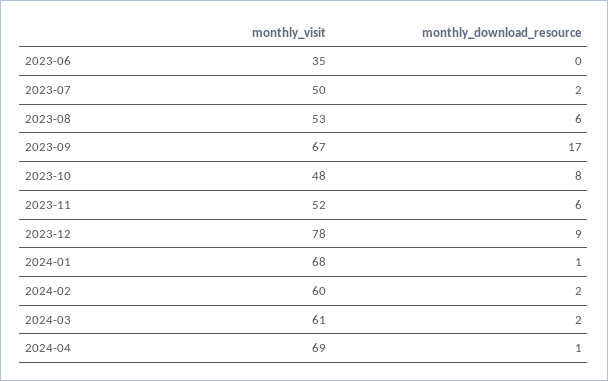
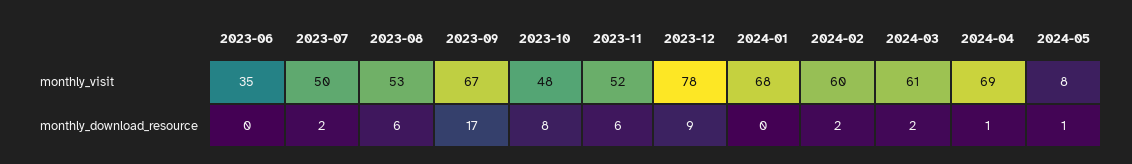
  {
    "monthly_visit": {
      "2023-06": 35,
      "2023-07": 50,
      "2023-08": 53,
      "2023-09": 67,
      "2023-10": 48,
      "2023-11": 52,
      "2023-12": 78,
      "2024-01": 68,
      "2024-02": 60,
      "2024-03": 61,
-     "2024-04": 69
+     "2024-04": 69,
+     "2024-05": 8
    },
    "monthly_download_resource": {
      "2023-06": 0,
      "2023-07": 2,
      "2023-08": 6,
      "2023-09": 17,
      "2023-10": 8,
      "2023-11": 6,
      "2023-12": 9,
-     "2024-01": 1,
+     "2024-01": 0,
      "2024-02": 2,
      "2024-03": 2,
-     "2024-04": 1
+     "2024-04": 1,
+     "2024-05": 1
    }
  }

